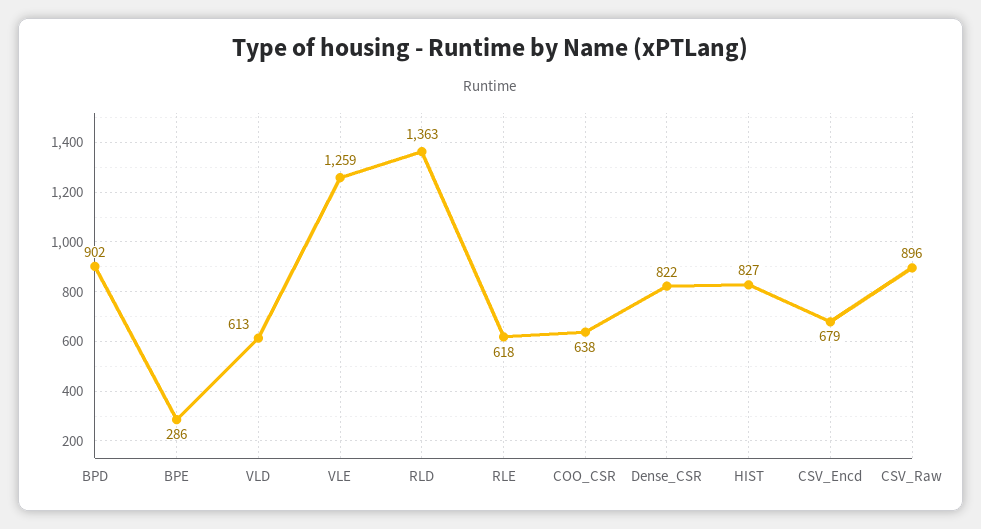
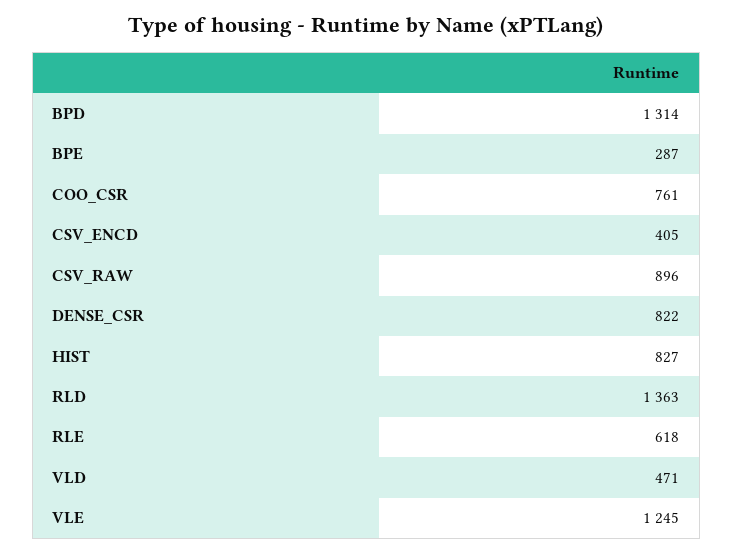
  {
-   "BPD": 902,
+   "BPD": 1314,
-   "BPE": 286,
+   "BPE": 287,
-   "VLD": 613,
+   "VLD": 471,
-   "VLE": 1259,
+   "VLE": 1245,
    "RLD": 1363,
    "RLE": 618,
-   "COO_CSR": 638,
+   "COO_CSR": 761,
    "Dense_CSR": 822,
    "HIST": 827,
-   "CSV_Encd": 679,
+   "CSV_Encd": 405,
    "CSV_Raw": 896
  }

